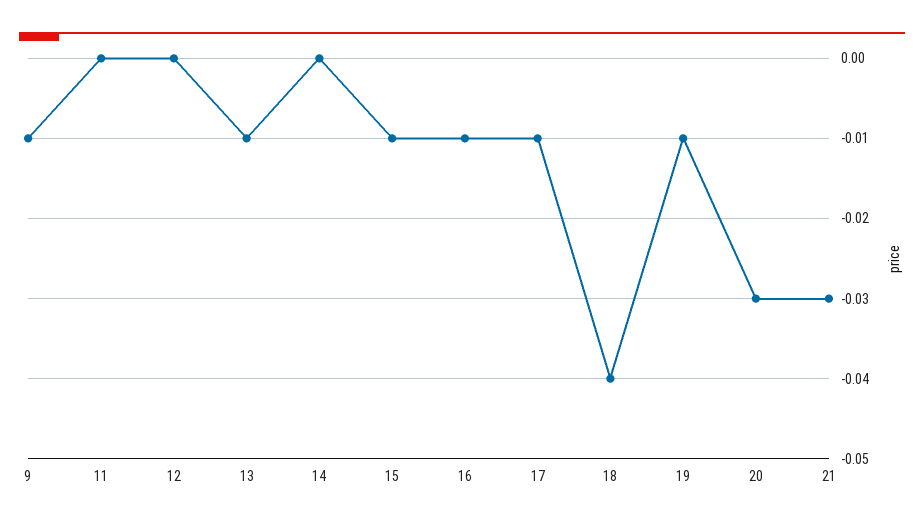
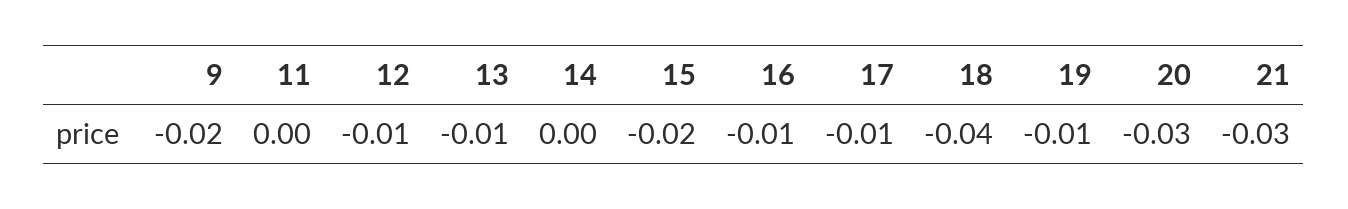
  {
-   "9": -0.01,
+   "9": -0.02,
    "11": 0,
-   "12": 0,
+   "12": -0.01,
    "13": -0.01,
    "14": 0,
-   "15": -0.01,
+   "15": -0.02,
    "16": -0.01,
    "17": -0.01,
    "18": -0.04,
    "19": -0.01,
    "20": -0.03,
    "21": -0.03
  }

